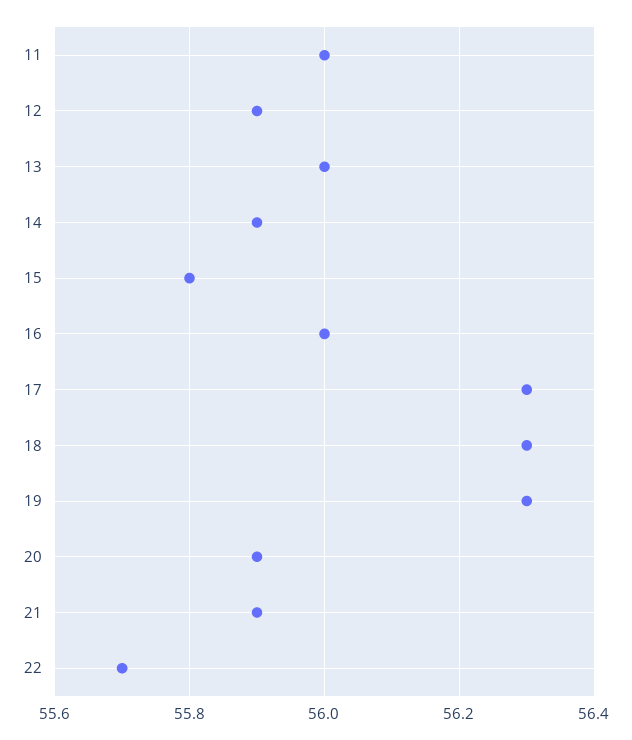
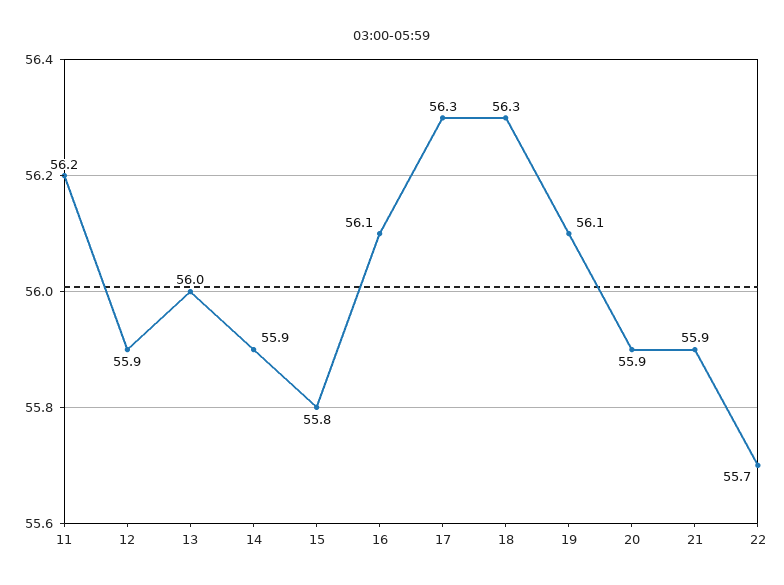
  {
-   "11": 56,
+   "11": 56.2,
    "12": 55.9,
    "13": 56,
    "14": 55.9,
    "15": 55.8,
-   "16": 56,
+   "16": 56.1,
    "17": 56.3,
    "18": 56.3,
-   "19": 56.3,
+   "19": 56.1,
    "20": 55.9,
    "21": 55.9,
    "22": 55.7
  }

